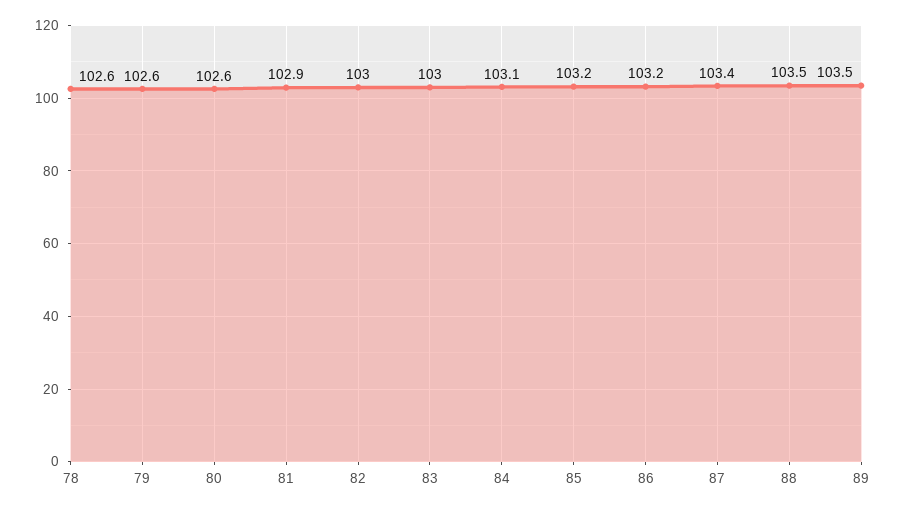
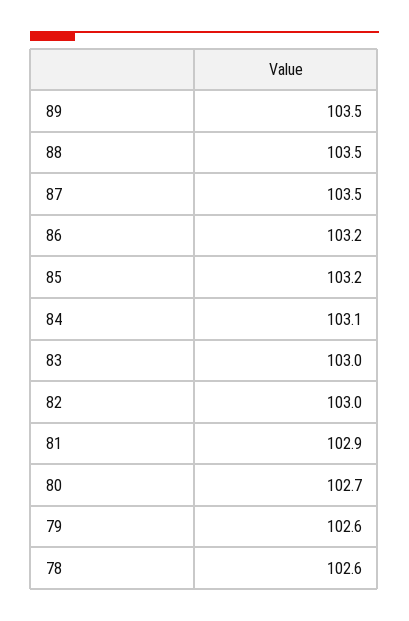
  {
    "78": 102.6,
    "79": 102.6,
-   "80": 102.6,
+   "80": 102.7,
    "81": 102.9,
    "82": 103,
    "83": 103,
    "84": 103.1,
    "85": 103.2,
    "86": 103.2,
-   "87": 103.4,
+   "87": 103.5,
    "88": 103.5,
    "89": 103.5
  }

